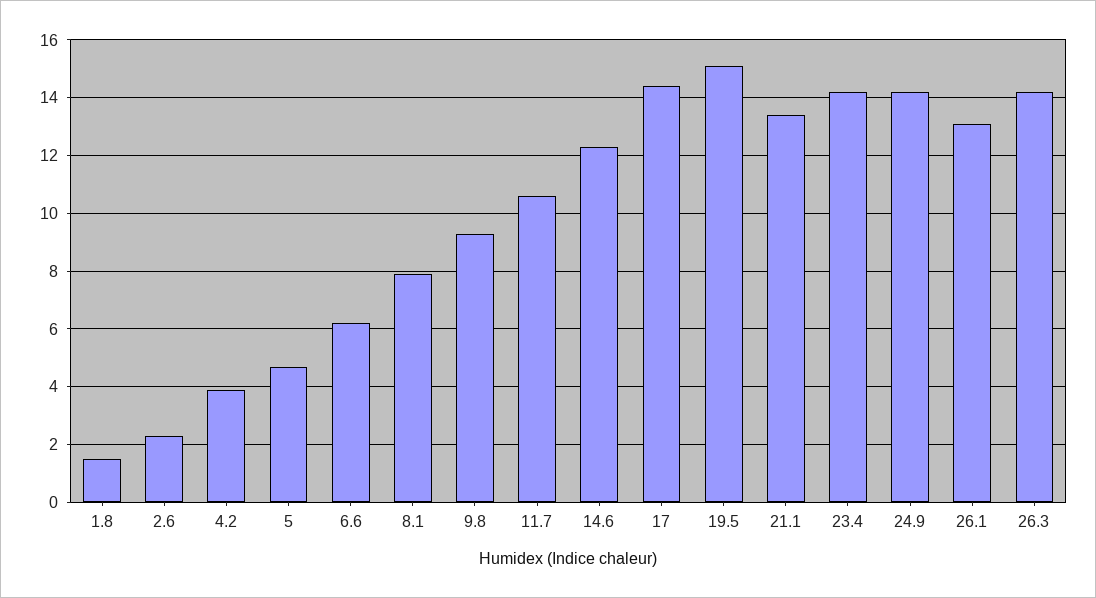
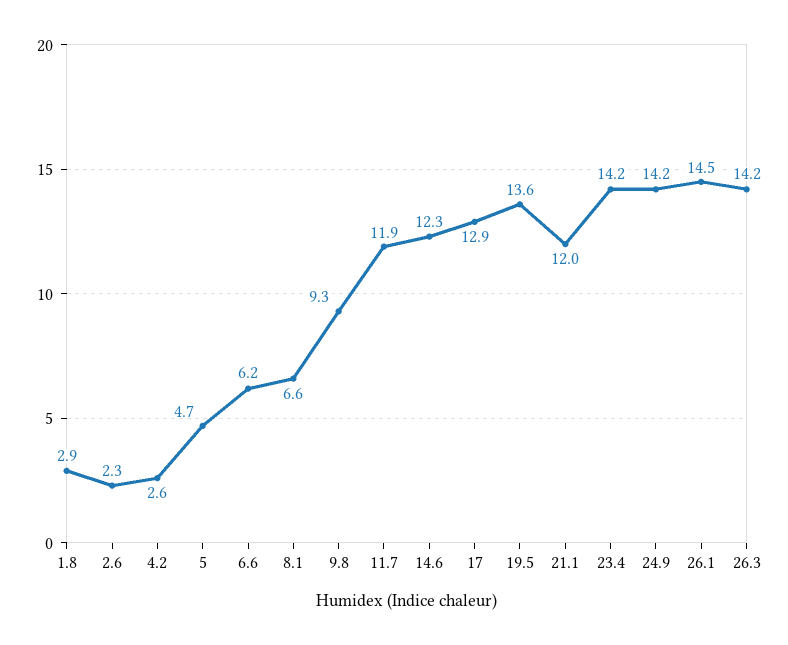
  {
-   "1.8": 1.5,
+   "1.8": 2.9,
    "2.6": 2.3,
-   "4.2": 4,
+   "4.2": 2.6,
    "5": 4.7,
    "6.6": 6.2,
-   "8.1": 8,
+   "8.1": 6.6,
    "9.8": 9.3,
-   "11.7": 10.5,
+   "11.7": 11.9,
    "14.6": 12.3,
-   "17": 14.5,
+   "17": 12.9,
-   "19.5": 15,
+   "19.5": 13.6,
-   "21.1": 13.5,
+   "21.1": 12,
    "23.4": 14.2,
    "24.9": 14.2,
-   "26.1": 13,
+   "26.1": 14.5,
    "26.3": 14.2
  }

